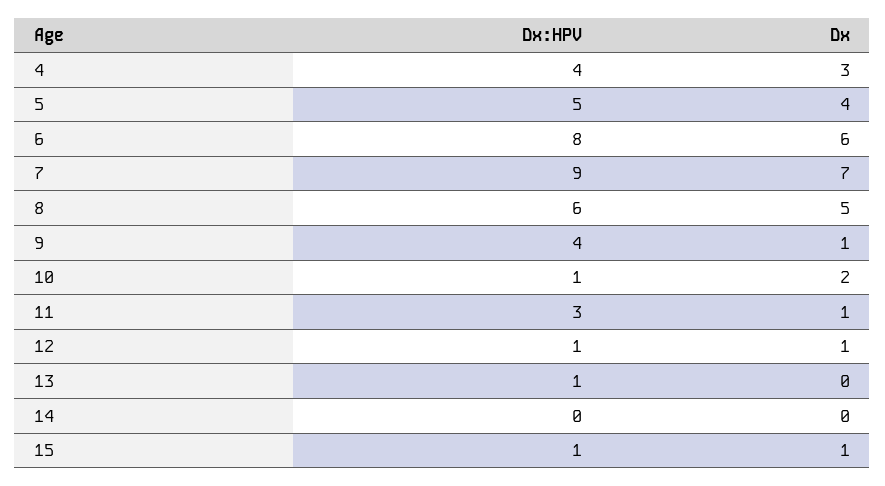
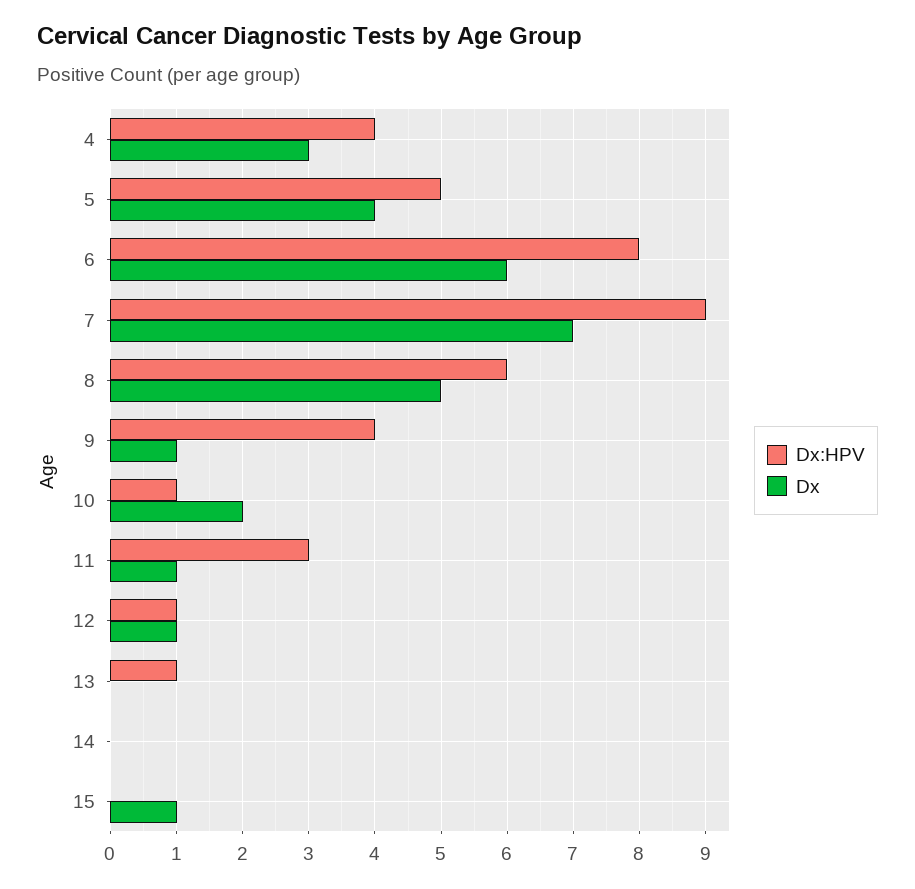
  {
    "Dx:HPV": {
      "4": 4,
      "5": 5,
      "6": 8,
      "7": 9,
      "8": 6,
      "9": 4,
      "10": 1,
      "11": 3,
      "12": 1,
      "13": 1,
      "14": 0,
-     "15": 1
+     "15": 0
    },
    "Dx": {
      "4": 3,
      "5": 4,
      "6": 6,
      "7": 7,
      "8": 5,
      "9": 1,
      "10": 2,
      "11": 1,
      "12": 1,
      "13": 0,
      "14": 0,
      "15": 1
    }
  }

